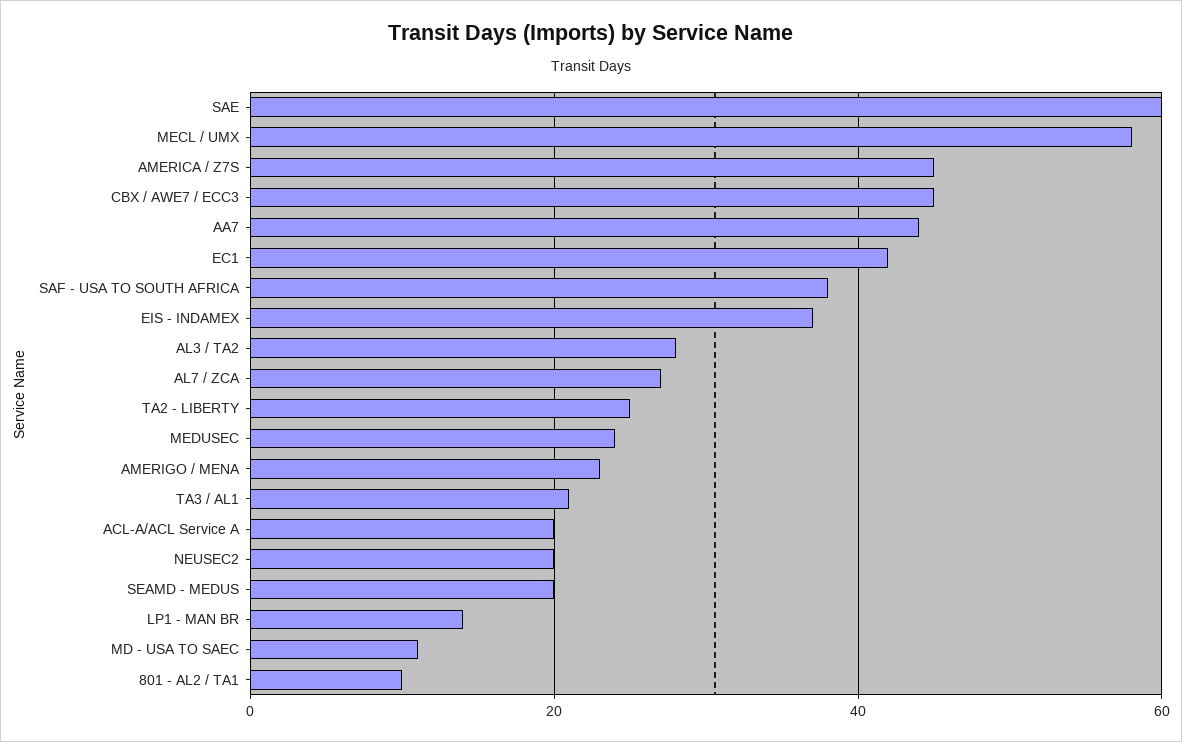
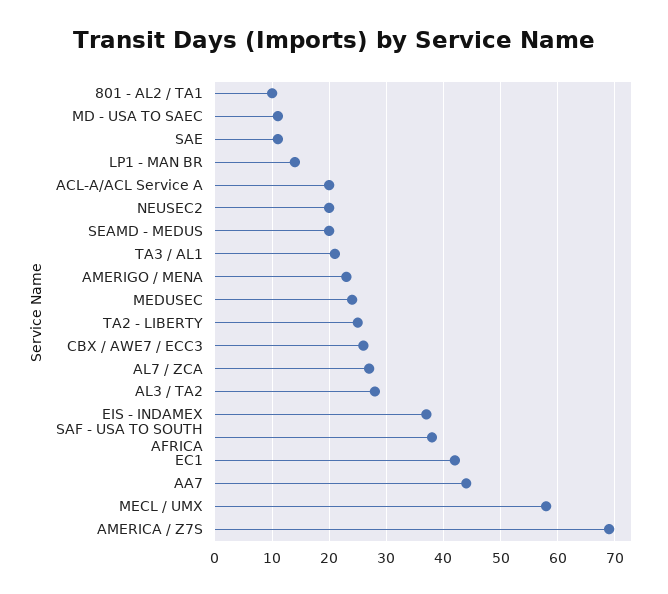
  {
-   "SAE": 60,
+   "SAE": 10,
    "MECL / UMX": 60,
-   "AMERICA / Z7S": 45,
+   "AMERICA / Z7S": 70,
-   "CBX / AWE7 / ECC3": 45,
+   "CBX / AWE7 / ECC3": 25,
    "AA7": 45,
    "EC1": 40,
    "SAF - USA TO SOUTH AFRICA": 40,
    "EIS - INDAMEX": 35,
    "AL3 / TA2": 30,
    "AL7 / ZCA": 25,
    "TA2 - LIBERTY": 25,
    "MEDUSEC": 25,
    "AMERIGO / MENA": 25,
    "TA3 / AL1": 20,
    "ACL-A/ACL Service A": 20,
    "NEUSEC2": 20,
    "SEAMD - MEDUS": 20,
    "LP1 - MAN BR": 15,
    "MD - USA TO SAEC": 10,
    "801 - AL2 / TA1": 10
  }

